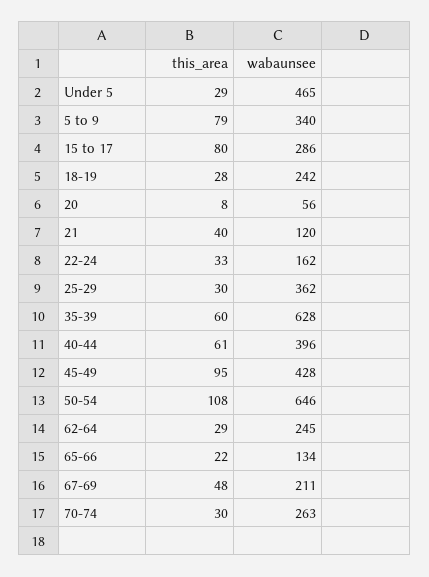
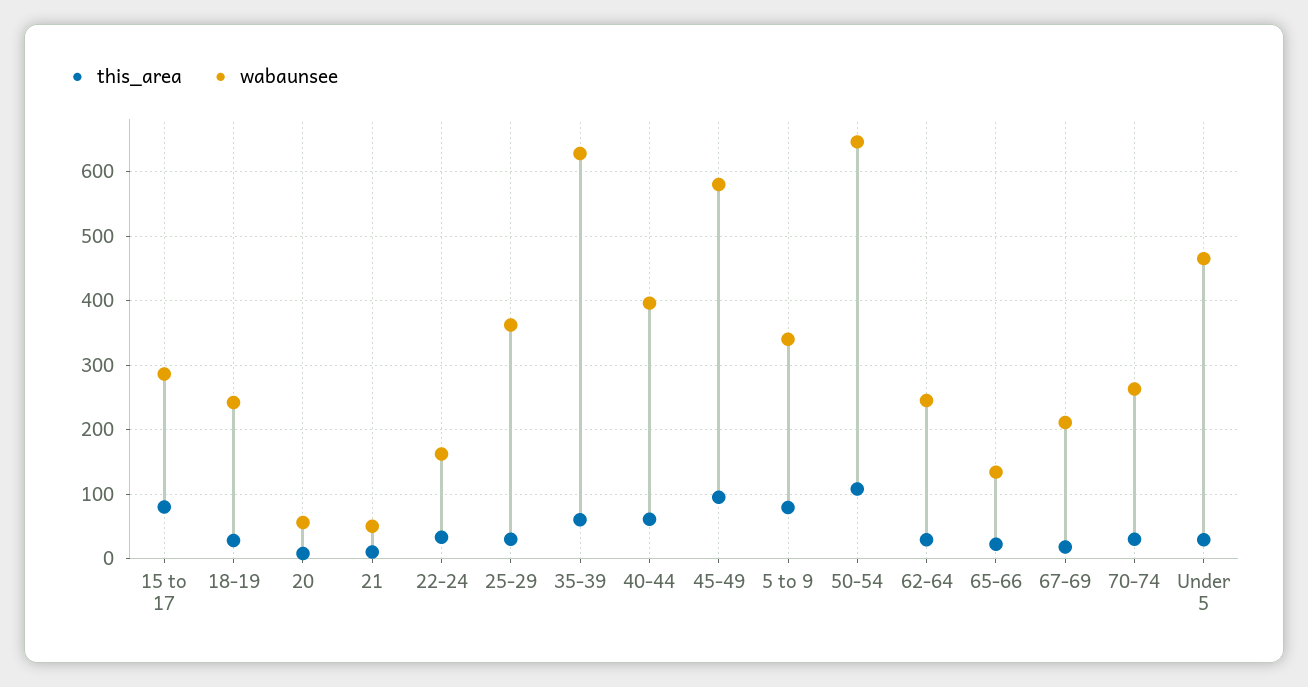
  {
    "this_area": {
      "Under 5": 29,
      "5 to 9": 79,
      "15 to 17": 80,
      "18-19": 28,
      "20": 8,
-     "21": 40,
+     "21": 10,
      "22-24": 33,
      "25-29": 30,
      "35-39": 60,
      "40-44": 61,
      "45-49": 95,
      "50-54": 108,
      "62-64": 29,
      "65-66": 22,
-     "67-69": 48,
+     "67-69": 20,
      "70-74": 30
    },
    "wabaunsee": {
      "Under 5": 465,
      "5 to 9": 340,
      "15 to 17": 286,
      "18-19": 242,
      "20": 56,
-     "21": 120,
+     "21": 50,
      "22-24": 162,
      "25-29": 362,
      "35-39": 628,
      "40-44": 396,
-     "45-49": 428,
+     "45-49": 580,
      "50-54": 646,
      "62-64": 245,
      "65-66": 134,
      "67-69": 211,
      "70-74": 263
    }
  }

